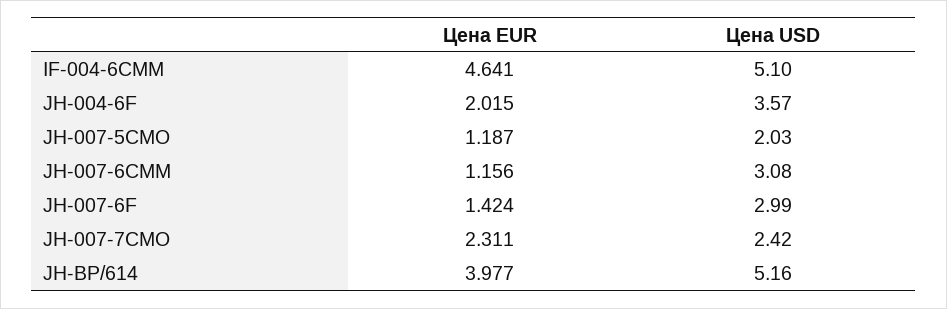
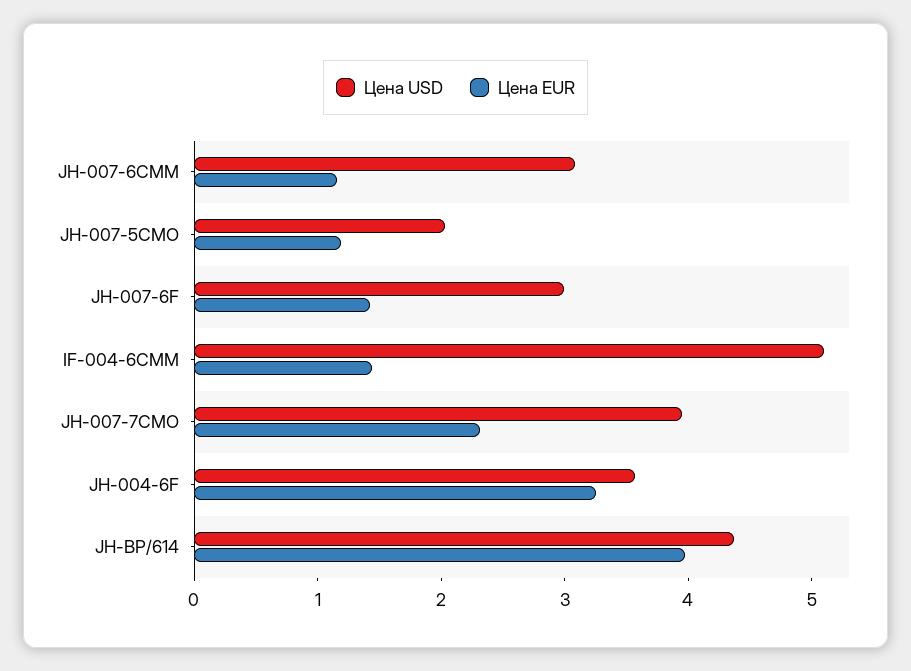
  {
    "Цена EUR": {
-     "IF-004-6CMM": 4.641,
+     "IF-004-6CMM": 1.4,
-     "JH-004-6F": 2.015,
+     "JH-004-6F": 3.2,
      "JH-007-5CMO": 1.187,
      "JH-007-6CMM": 1.156,
      "JH-007-6F": 1.424,
      "JH-007-7CMO": 2.311,
      "JH-BP/614": 3.977
    },
    "Цена USD": {
      "IF-004-6CMM": 5.1,
      "JH-004-6F": 3.57,
      "JH-007-5CMO": 2.03,
      "JH-007-6CMM": 3.08,
      "JH-007-6F": 2.99,
-     "JH-007-7CMO": 2.42,
+     "JH-007-7CMO": 4,
-     "JH-BP/614": 5.16
+     "JH-BP/614": 4.4
    }
  }

